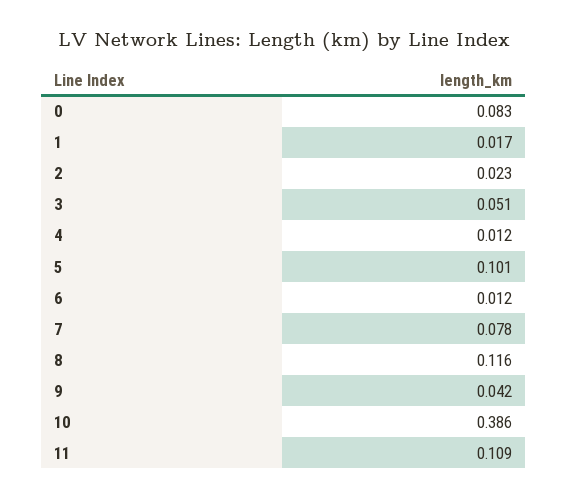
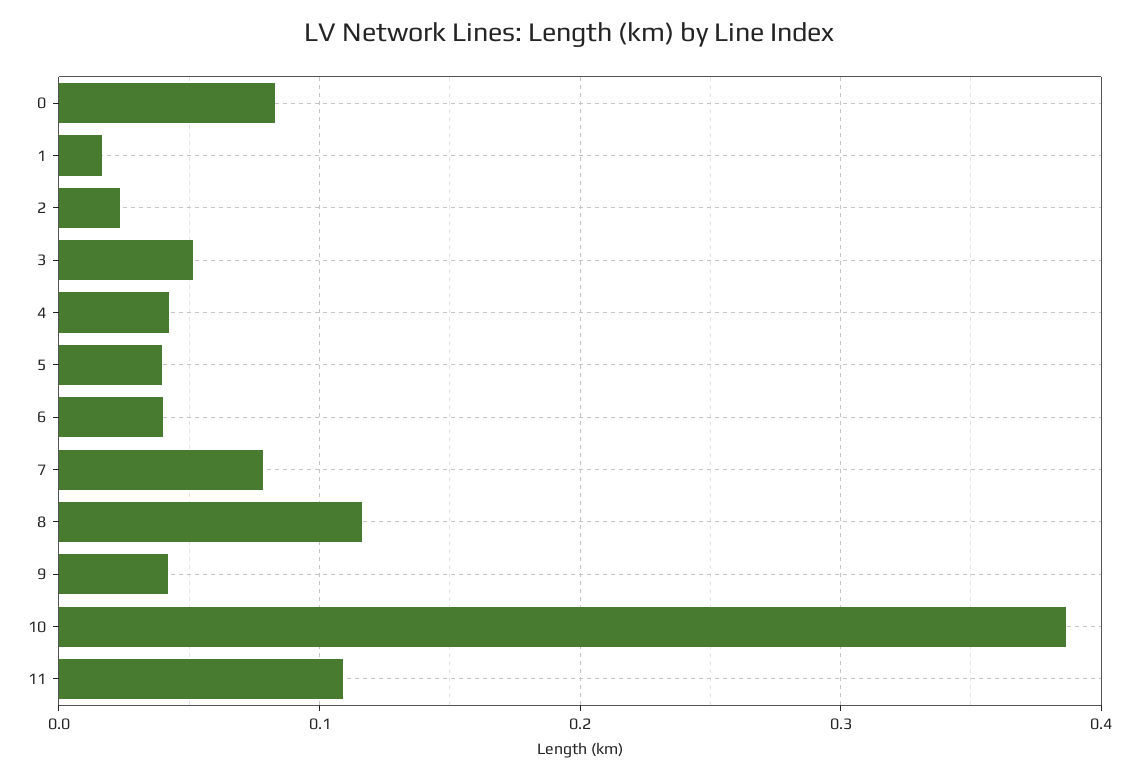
  {
    "0": 0.083,
    "1": 0.017,
    "2": 0.023,
    "3": 0.051,
-   "4": 0.012,
+   "4": 0.04,
-   "5": 0.101,
+   "5": 0.04,
-   "6": 0.012,
+   "6": 0.04,
    "7": 0.078,
    "8": 0.116,
    "9": 0.042,
    "10": 0.386,
    "11": 0.109
  }

